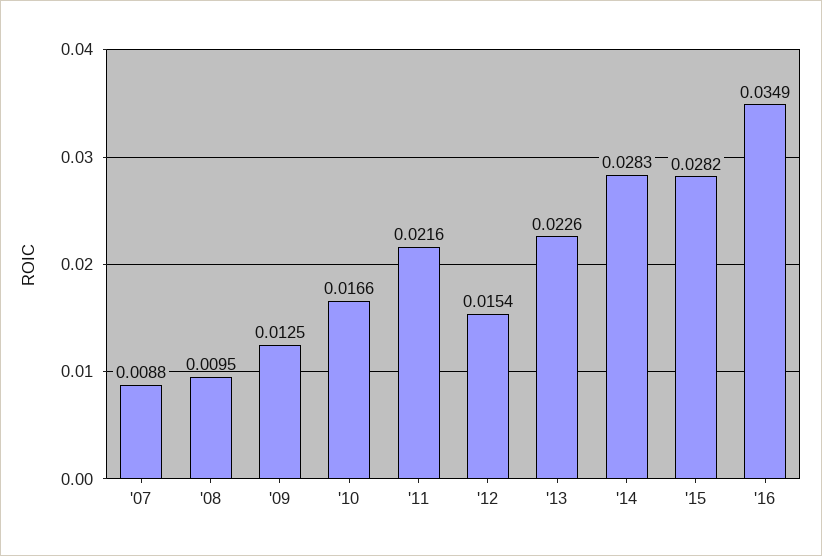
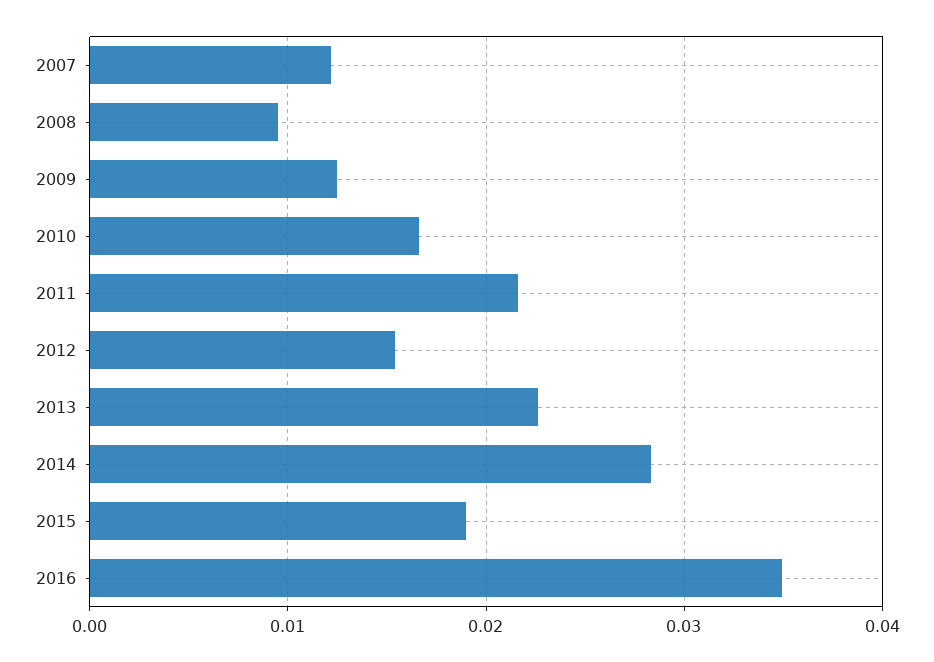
  {
-   "'07": 0.0088,
+   "'07": 0.012,
    "'08": 0.0095,
    "'09": 0.0125,
    "'10": 0.0166,
    "'11": 0.0216,
    "'12": 0.0154,
    "'13": 0.0226,
    "'14": 0.0283,
-   "'15": 0.0282,
+   "'15": 0.019,
    "'16": 0.0349
  }

